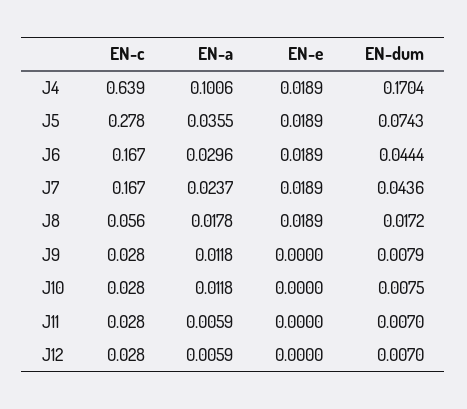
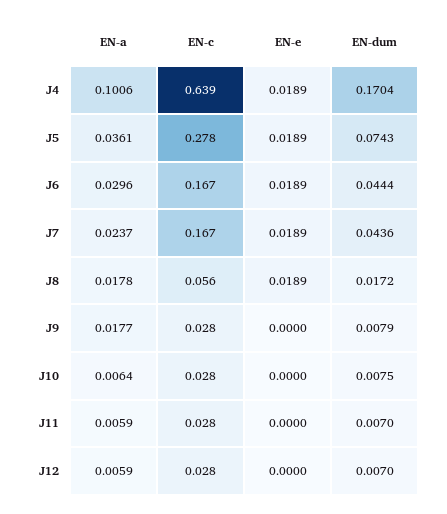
  {
    "EN-c": {
      "J4": 0.639,
      "J5": 0.278,
      "J6": 0.167,
      "J7": 0.167,
      "J8": 0.056,
      "J9": 0.028,
      "J10": 0.028,
      "J11": 0.028,
      "J12": 0.028
    },
    "EN-a": {
      "J4": 0.1006,
-     "J5": 0.0355,
+     "J5": 0.0361,
      "J6": 0.0296,
      "J7": 0.0237,
      "J8": 0.0178,
-     "J9": 0.0118,
+     "J9": 0.0177,
-     "J10": 0.0118,
+     "J10": 0.0064,
      "J11": 0.0059,
      "J12": 0.0059
    },
    "EN-e": {
      "J4": 0.0189,
      "J5": 0.0189,
      "J6": 0.0189,
      "J7": 0.0189,
      "J8": 0.0189,
      "J9": 0,
      "J10": 0,
      "J11": 0,
      "J12": 0
    },
    "EN-dum": {
      "J4": 0.1704,
      "J5": 0.0743,
      "J6": 0.0444,
      "J7": 0.0436,
      "J8": 0.0172,
      "J9": 0.0079,
      "J10": 0.0075,
      "J11": 0.007,
      "J12": 0.007
    }
  }

